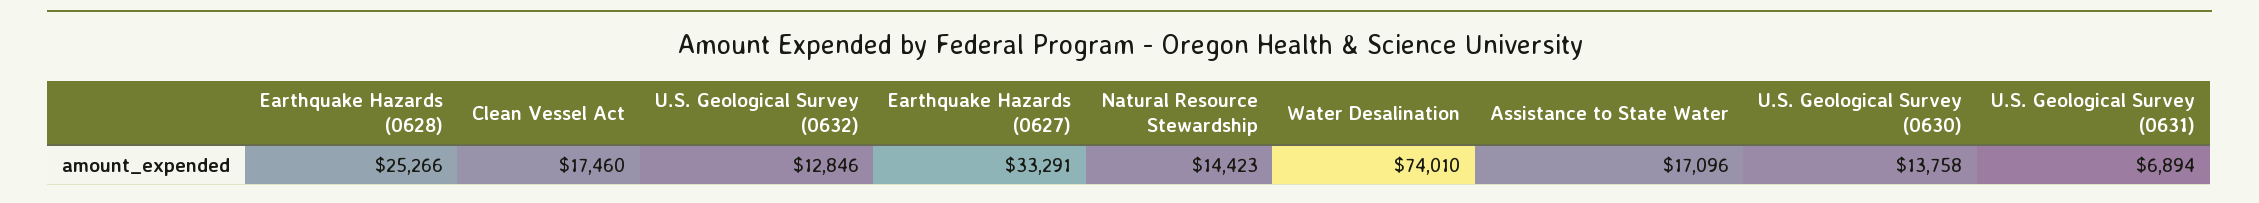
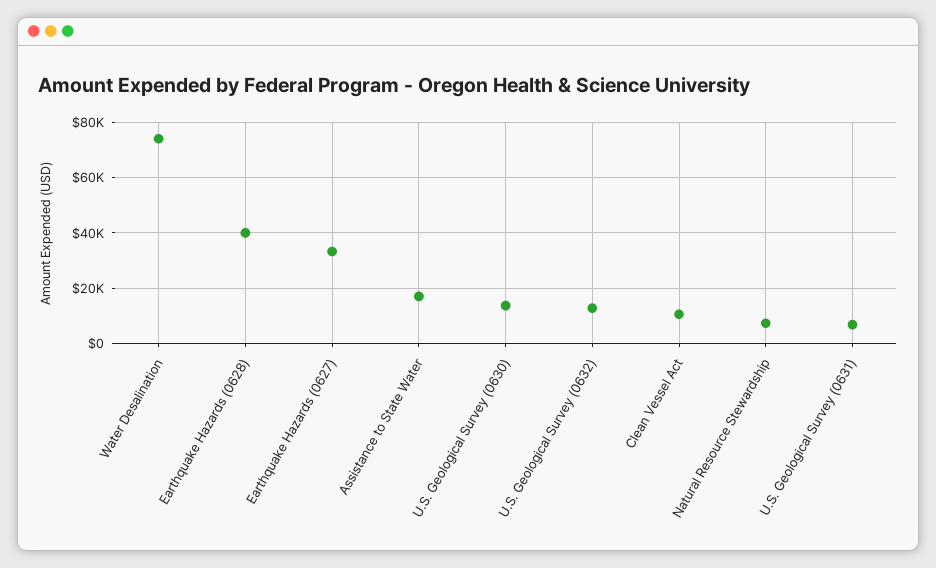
  {
-   "Earthquake Hazards (0628)": 25266,
+   "Earthquake Hazards (0628)": 40000,
-   "Clean Vessel Act": 17460,
+   "Clean Vessel Act": 10000,
    "U.S. Geological Survey (0632)": 12846,
    "Earthquake Hazards (0627)": 33291,
-   "Natural Resource Stewardship": 14423,
+   "Natural Resource Stewardship": 7500,
    "Water Desalination": 74010,
    "Assistance to State Water": 17096,
    "U.S. Geological Survey (0630)": 13758,
    "U.S. Geological Survey (0631)": 6894
  }

